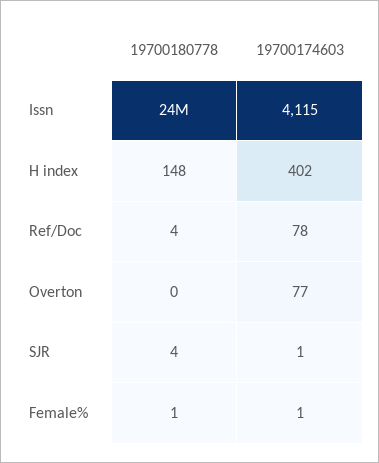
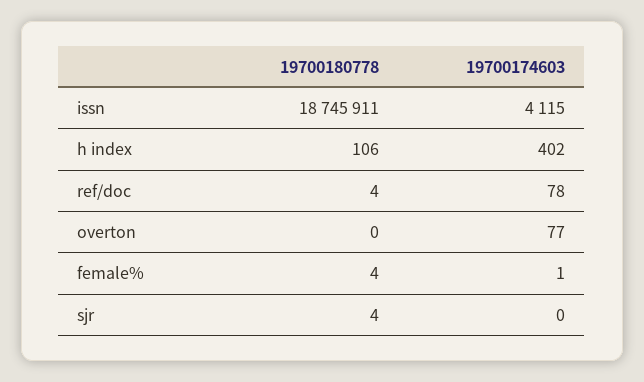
  {
    "19700180778": {
-     "Issn": 24000000,
+     "Issn": 18745911,
-     "H index": 148,
+     "H index": 106,
      "Ref/Doc": 4,
      "Overton": 0,
      "SJR": 4,
-     "Female%": 1
+     "Female%": 4
    },
    "19700174603": {
      "Issn": 4115,
      "H index": 402,
      "Ref/Doc": 78,
      "Overton": 77,
-     "SJR": 1,
+     "SJR": 0,
      "Female%": 1
    }
  }

